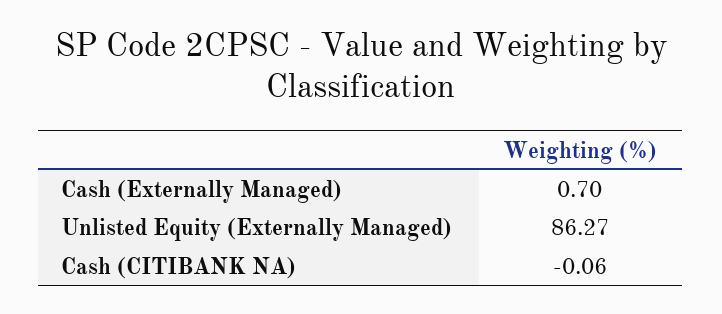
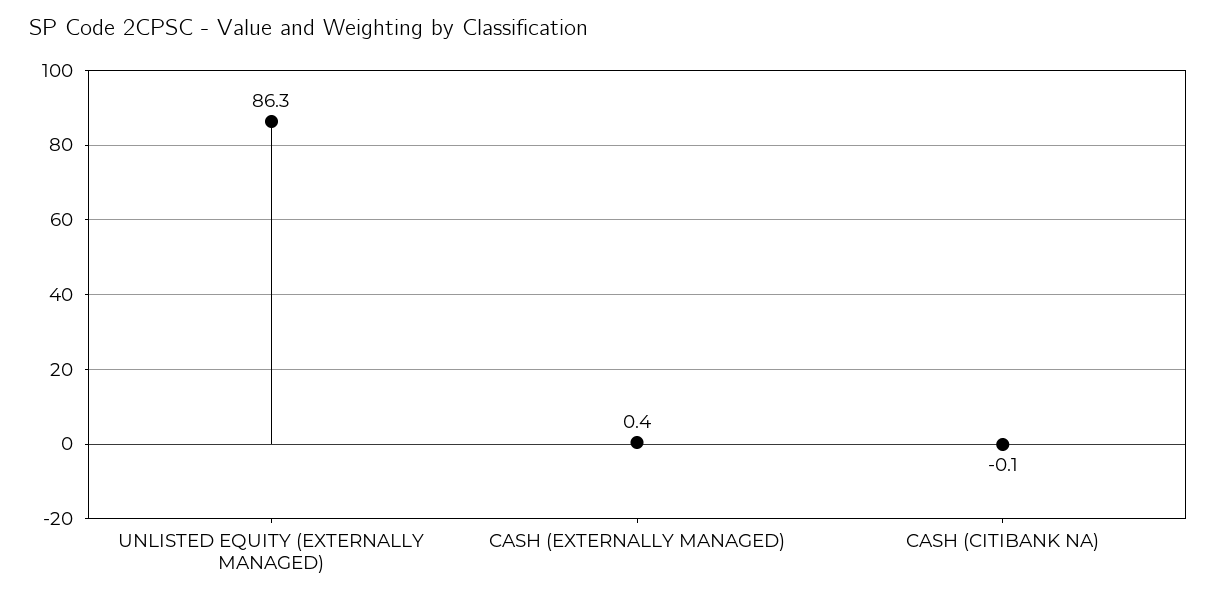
  {
-   "Cash (Externally Managed)": 0.7,
+   "Cash (Externally Managed)": 0.4,
    "Unlisted Equity (Externally Managed)": 86.27,
    "Cash (CITIBANK NA)": -0.06
  }

